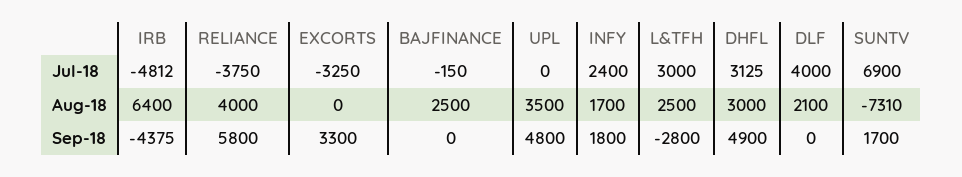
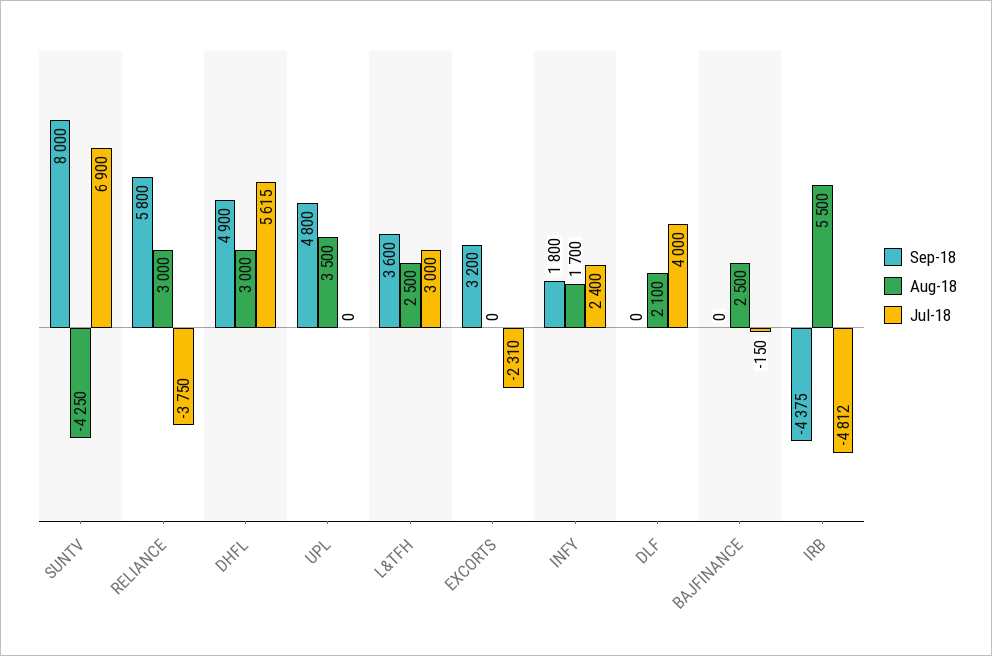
  {
    "Jul-18": {
      "IRB": -4812,
      "RELIANCE": -3750,
-     "EXCORTS": -3250,
+     "EXCORTS": -2310,
      "BAJFINANCE": -150,
      "UPL": 0,
      "INFY": 2400,
      "L&TFH": 3000,
-     "DHFL": 3125,
+     "DHFL": 5615,
      "DLF": 4000,
      "SUNTV": 6900
    },
    "Aug-18": {
-     "IRB": 6400,
+     "IRB": 5500,
-     "RELIANCE": 4000,
+     "RELIANCE": 3000,
      "EXCORTS": 0,
      "BAJFINANCE": 2500,
      "UPL": 3500,
      "INFY": 1700,
      "L&TFH": 2500,
      "DHFL": 3000,
      "DLF": 2100,
-     "SUNTV": -7310
+     "SUNTV": -4250
    },
    "Sep-18": {
      "IRB": -4375,
      "RELIANCE": 5800,
-     "EXCORTS": 3300,
+     "EXCORTS": 3200,
      "BAJFINANCE": 0,
      "UPL": 4800,
      "INFY": 1800,
-     "L&TFH": -2800,
+     "L&TFH": 3600,
      "DHFL": 4900,
      "DLF": 0,
-     "SUNTV": 1700
+     "SUNTV": 8000
    }
  }

